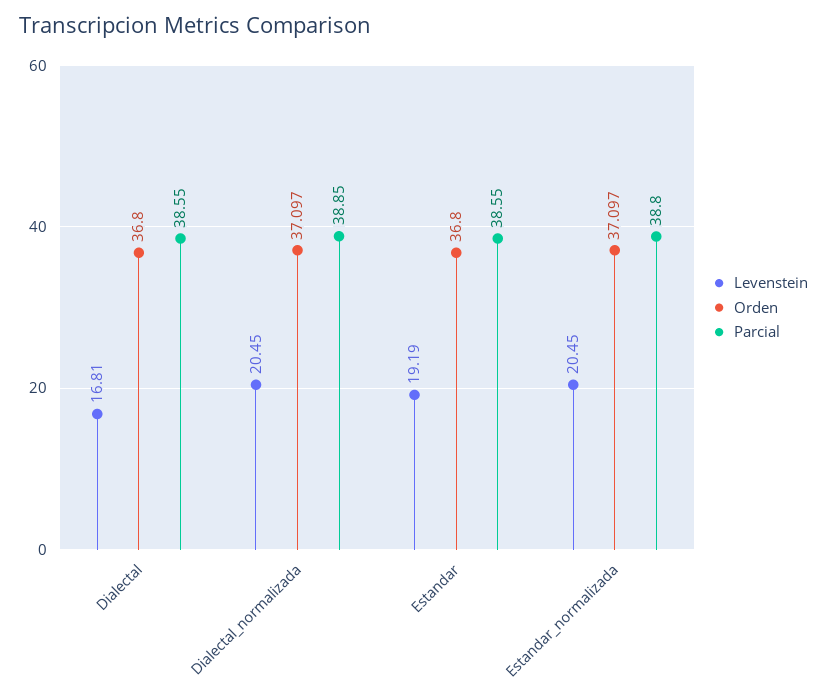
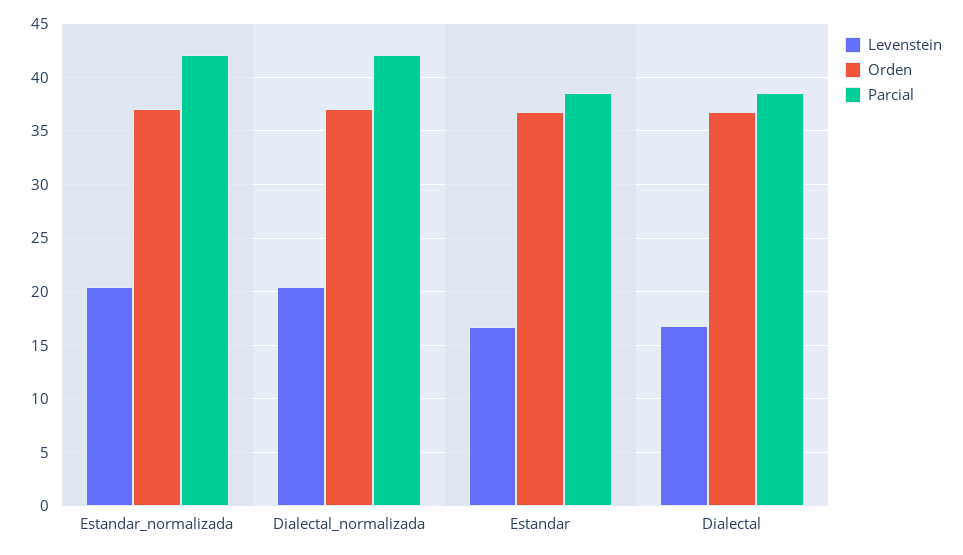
  {
    "Levenstein": {
      "Dialectal": 16.81,
      "Dialectal_normalizada": 20.45,
-     "Estandar": 19.19,
+     "Estandar": 17,
      "Estandar_normalizada": 20.45
    },
    "Orden": {
      "Dialectal": 36.8,
      "Dialectal_normalizada": 37.097,
      "Estandar": 36.8,
      "Estandar_normalizada": 37.097
    },
    "Parcial": {
      "Dialectal": 38.55,
-     "Dialectal_normalizada": 38.85,
+     "Dialectal_normalizada": 42,
      "Estandar": 38.55,
-     "Estandar_normalizada": 38.8
+     "Estandar_normalizada": 42
    }
  }

